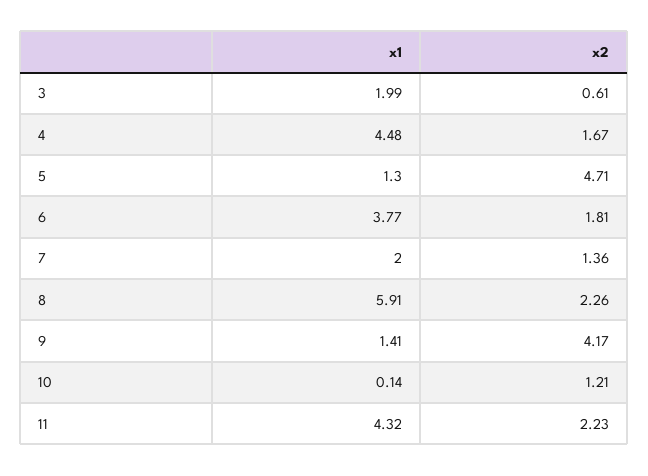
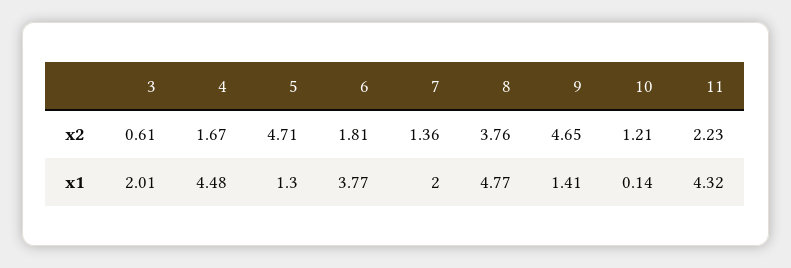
  {
    "x1": {
-     "3": 1.99,
+     "3": 2.01,
      "4": 4.48,
      "5": 1.3,
      "6": 3.77,
      "7": 2,
-     "8": 5.91,
+     "8": 4.77,
      "9": 1.41,
      "10": 0.14,
      "11": 4.32
    },
    "x2": {
      "3": 0.61,
      "4": 1.67,
      "5": 4.71,
      "6": 1.81,
      "7": 1.36,
-     "8": 2.26,
+     "8": 3.76,
-     "9": 4.17,
+     "9": 4.65,
      "10": 1.21,
      "11": 2.23
    }
  }

